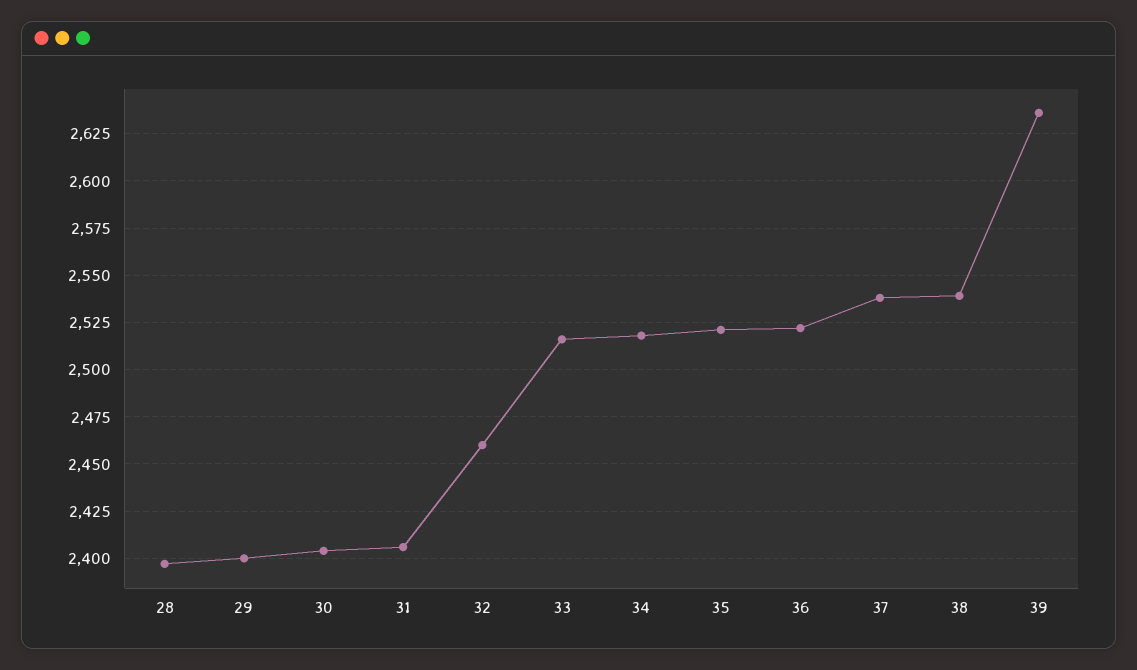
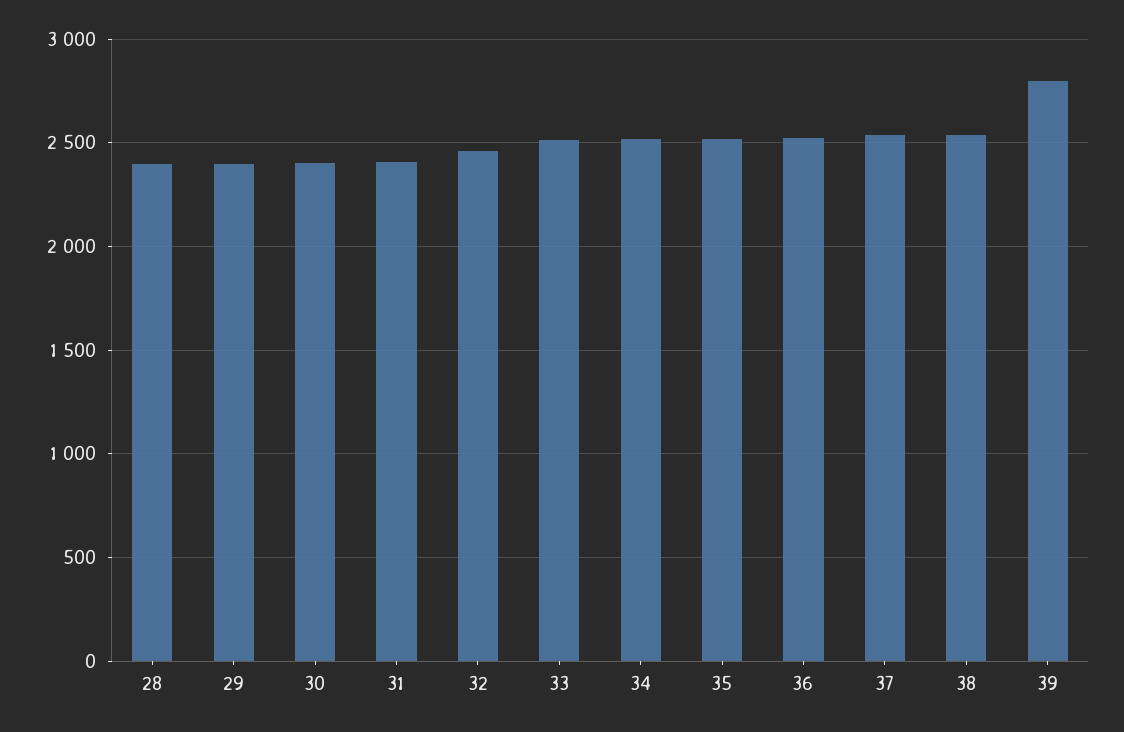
  {
    "28": 2395,
    "29": 2400,
    "30": 2405,
    "31": 2405,
    "32": 2460,
    "33": 2515,
    "34": 2520,
    "35": 2520,
    "36": 2520,
    "37": 2540,
    "38": 2540,
-   "39": 2635
+   "39": 2800
  }

